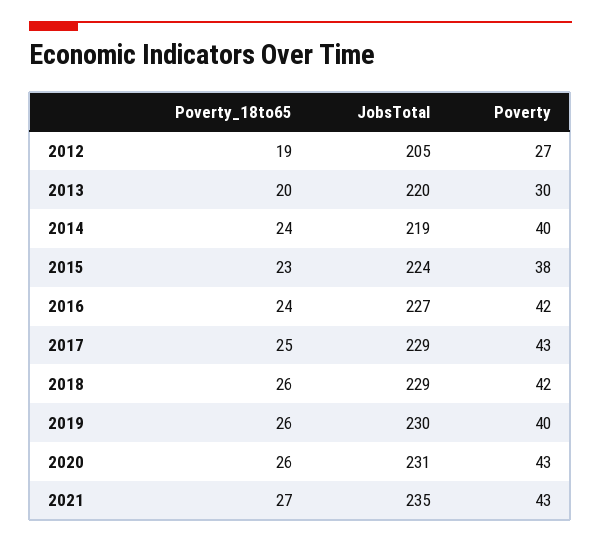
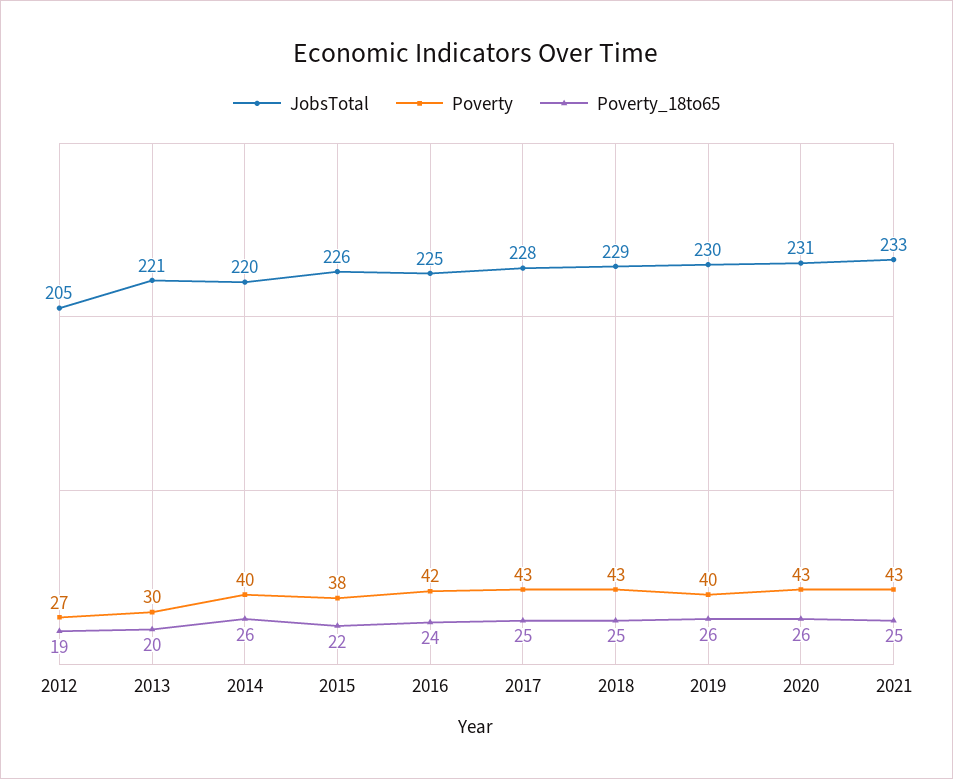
  {
    "Poverty_18to65": {
      "2012": 19,
      "2013": 20,
-     "2014": 24,
+     "2014": 26,
-     "2015": 23,
+     "2015": 22,
      "2016": 24,
      "2017": 25,
-     "2018": 26,
+     "2018": 25,
      "2019": 26,
      "2020": 26,
-     "2021": 27
+     "2021": 25
    },
    "JobsTotal": {
      "2012": 205,
-     "2013": 220,
+     "2013": 221,
-     "2014": 219,
+     "2014": 220,
-     "2015": 224,
+     "2015": 226,
-     "2016": 227,
+     "2016": 225,
-     "2017": 229,
+     "2017": 228,
      "2018": 229,
      "2019": 230,
      "2020": 231,
-     "2021": 235
+     "2021": 233
    },
    "Poverty": {
      "2012": 27,
      "2013": 30,
      "2014": 40,
      "2015": 38,
      "2016": 42,
      "2017": 43,
-     "2018": 42,
+     "2018": 43,
      "2019": 40,
      "2020": 43,
      "2021": 43
    }
  }

